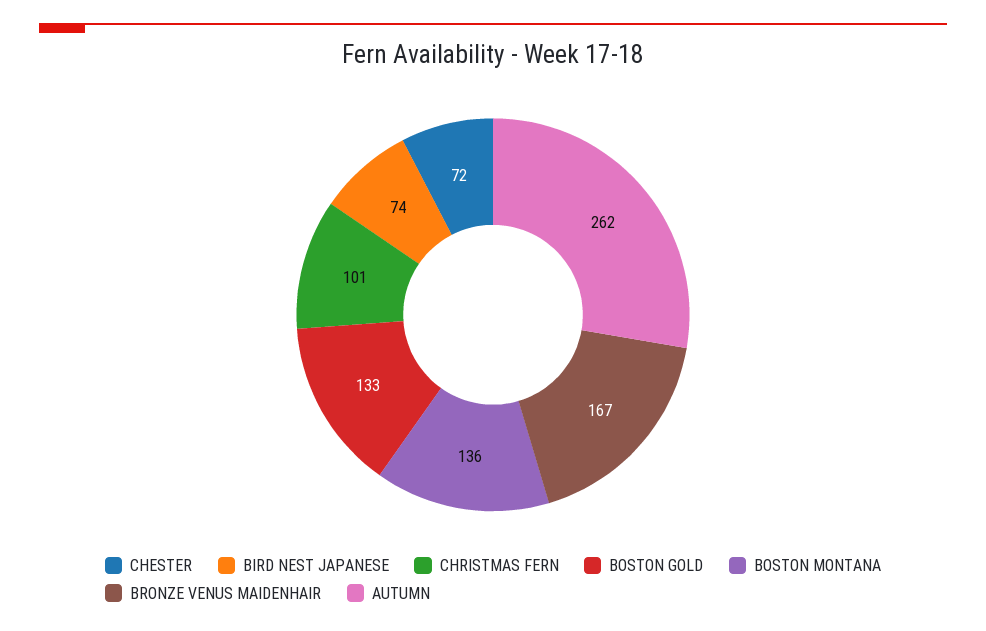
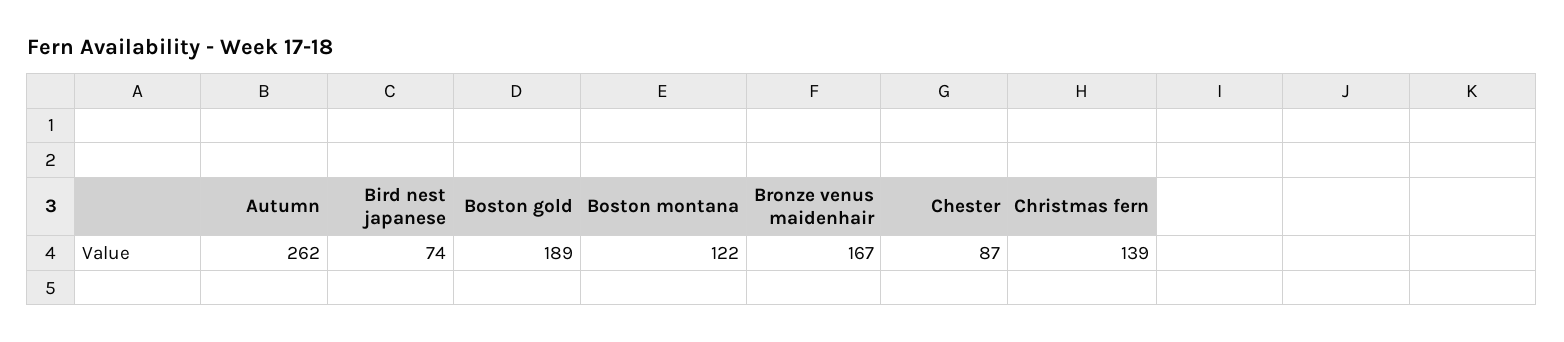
  {
-   "CHESTER": 72,
+   "CHESTER": 87,
    "BIRD NEST JAPANESE": 74,
-   "CHRISTMAS FERN": 101,
+   "CHRISTMAS FERN": 139,
-   "BOSTON GOLD": 133,
+   "BOSTON GOLD": 189,
-   "BOSTON MONTANA": 136,
+   "BOSTON MONTANA": 122,
    "BRONZE VENUS MAIDENHAIR": 167,
    "AUTUMN": 262
  }

